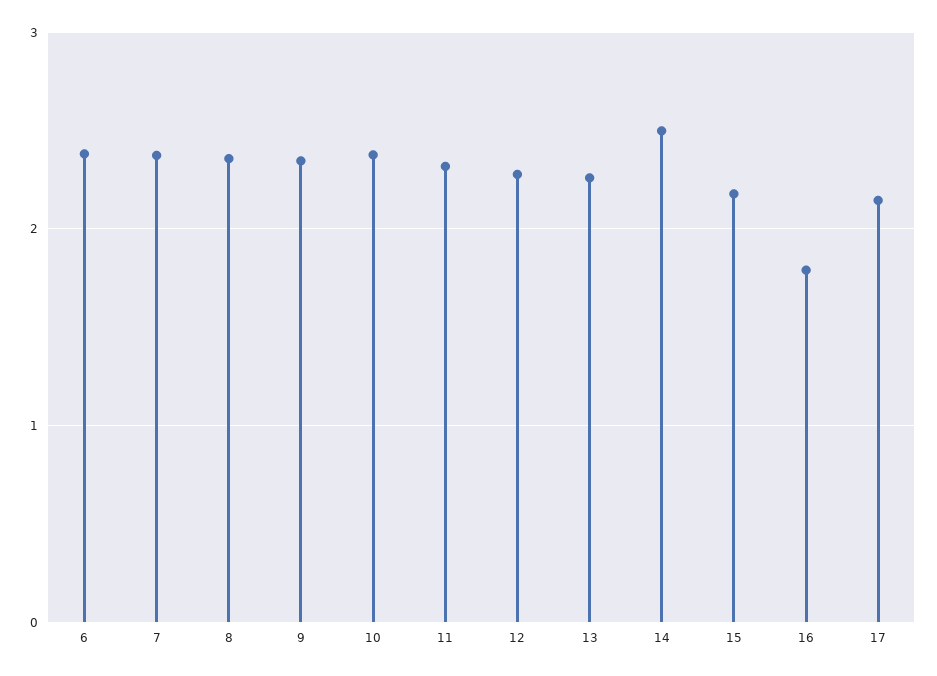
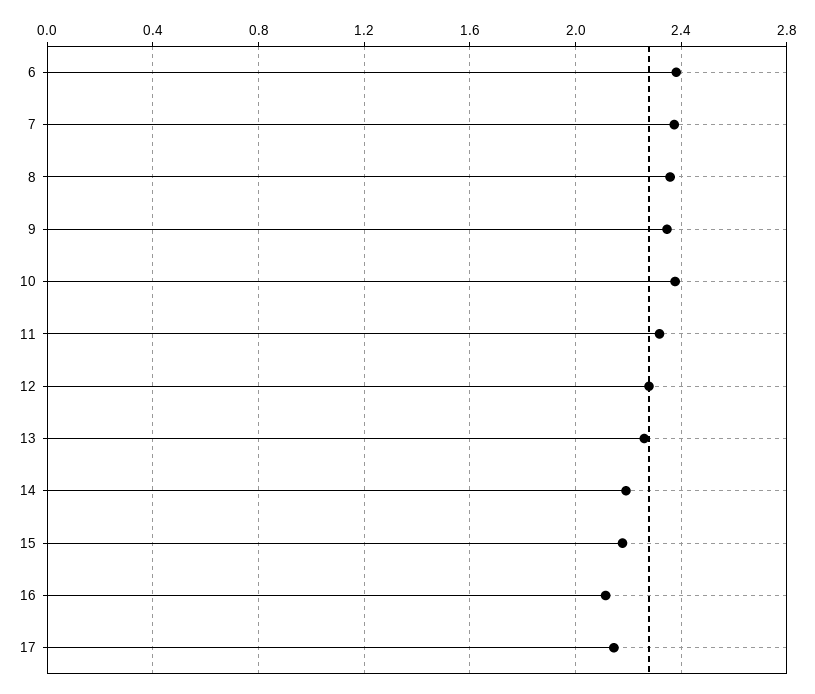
  {
    "6": 2.4,
    "7": 2.35,
    "8": 2.35,
    "9": 2.35,
    "10": 2.4,
    "11": 2.3,
    "12": 2.3,
    "13": 2.25,
-   "14": 2.5,
+   "14": 2.2,
    "15": 2.2,
-   "16": 1.8,
+   "16": 2.1,
    "17": 2.15
  }

